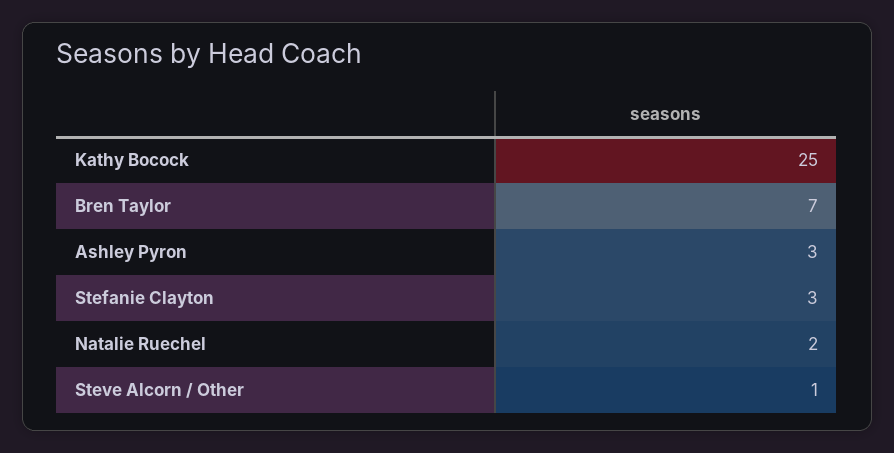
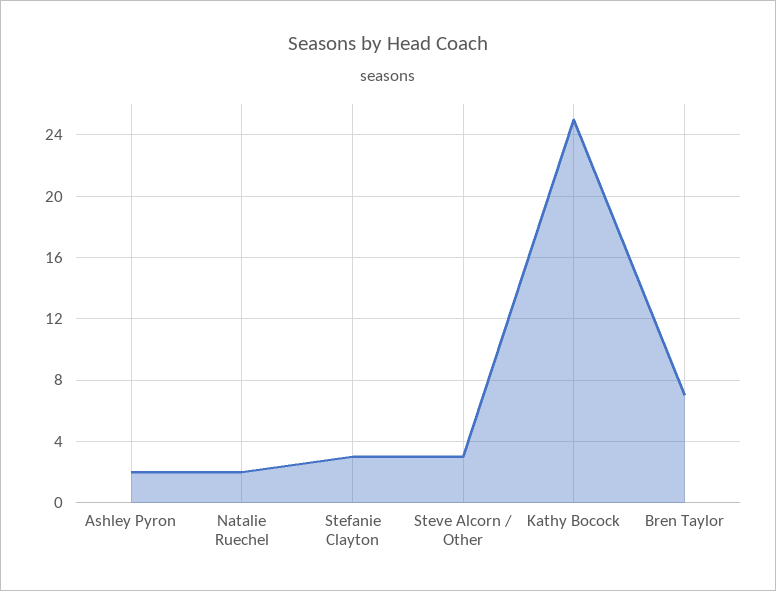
  {
    "Kathy Bocock": 25,
    "Bren Taylor": 7,
-   "Ashley Pyron": 3,
+   "Ashley Pyron": 2,
    "Stefanie Clayton": 3,
    "Natalie Ruechel": 2,
-   "Steve Alcorn / Other": 1
+   "Steve Alcorn / Other": 3
  }

